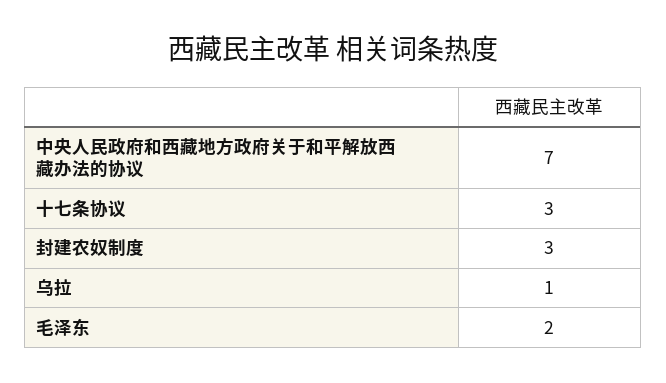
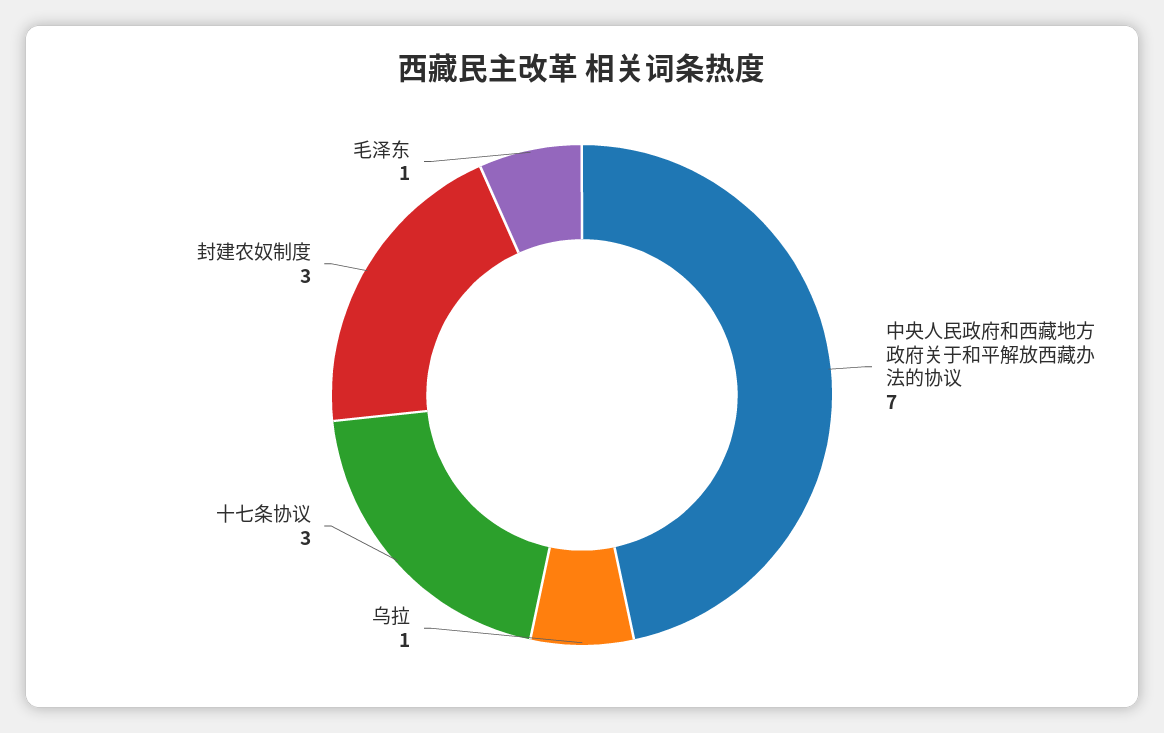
  {
    "中央人民政府和西藏地方政府关于和平解放西藏办法的协议": 7,
    "十七条协议": 3,
    "封建农奴制度": 3,
    "乌拉": 1,
-   "毛泽东": 2
+   "毛泽东": 1
  }

